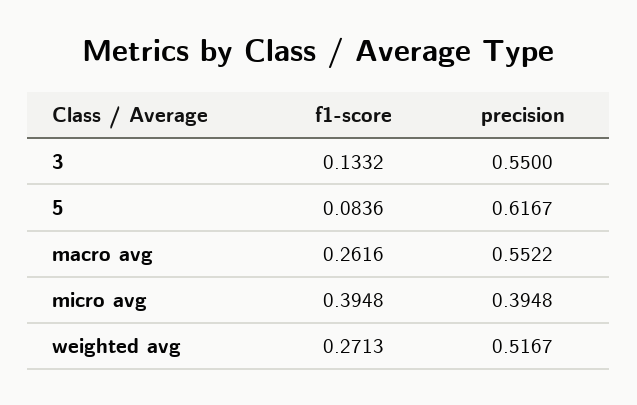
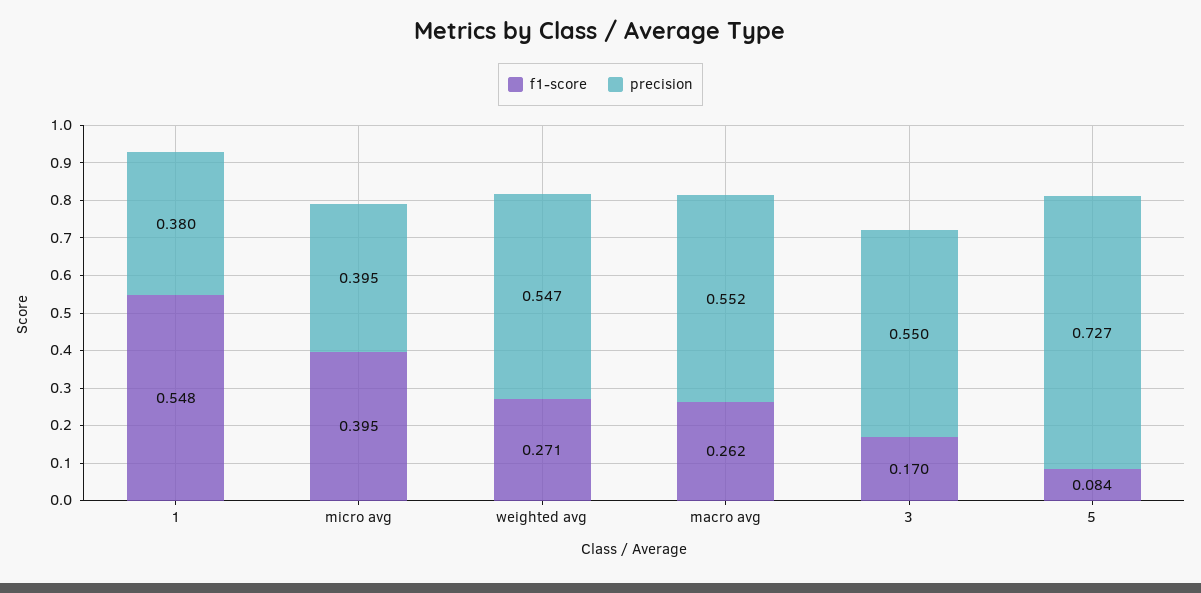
  {
    "f1-score": {
-     "3": 0.1332,
+     "3": 0.17,
      "5": 0.0836,
      "macro avg": 0.2616,
      "micro avg": 0.3948,
-     "weighted avg": 0.2713
+     "weighted avg": 0.2713,
+     "1": 0.548
    },
    "precision": {
      "3": 0.55,
-     "5": 0.6167,
+     "5": 0.727,
      "macro avg": 0.5522,
      "micro avg": 0.3948,
-     "weighted avg": 0.5167
+     "weighted avg": 0.547,
+     "1": 0.38
    }
  }

